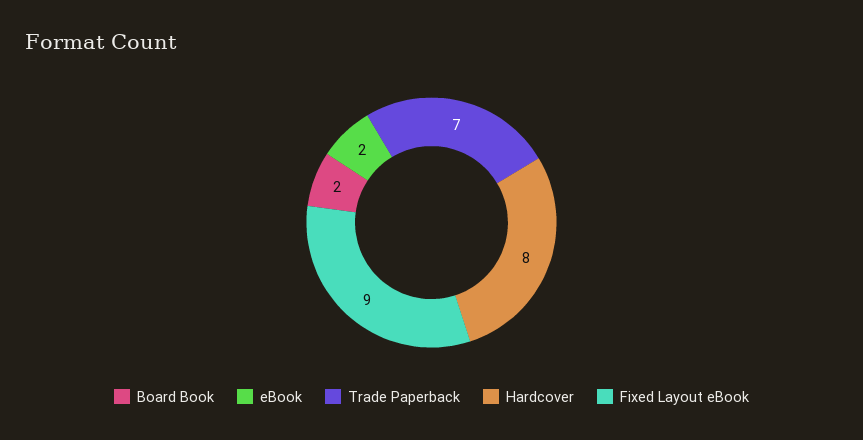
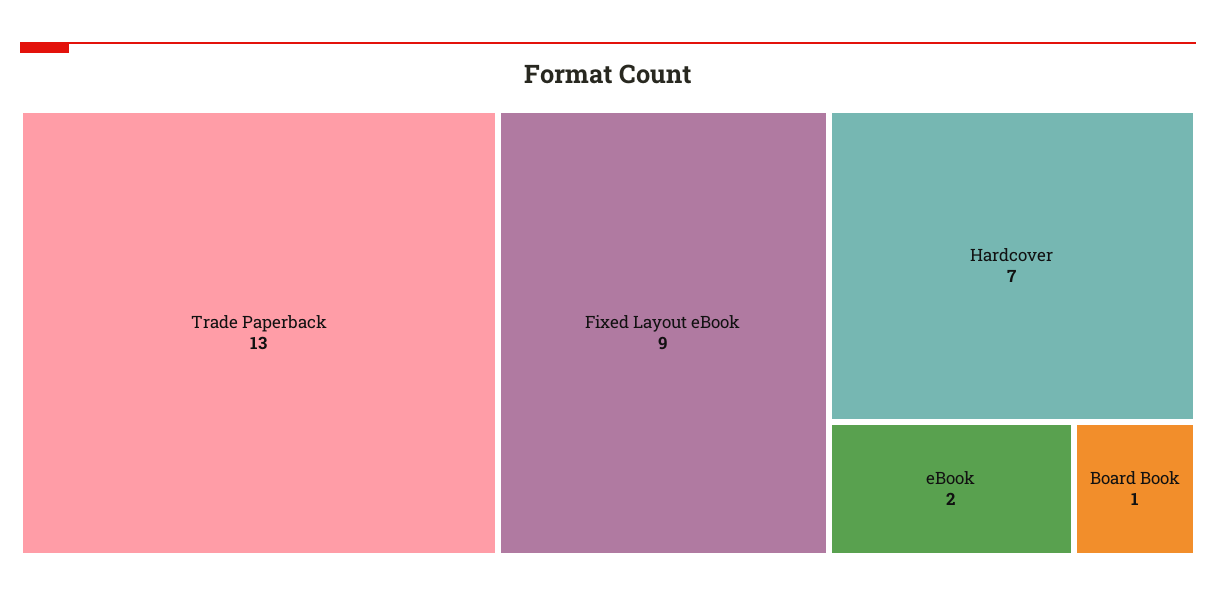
  {
-   "Board Book": 2,
+   "Board Book": 1,
    "eBook": 2,
-   "Trade Paperback": 7,
+   "Trade Paperback": 13,
-   "Hardcover": 8,
+   "Hardcover": 7,
    "Fixed Layout eBook": 9
  }

